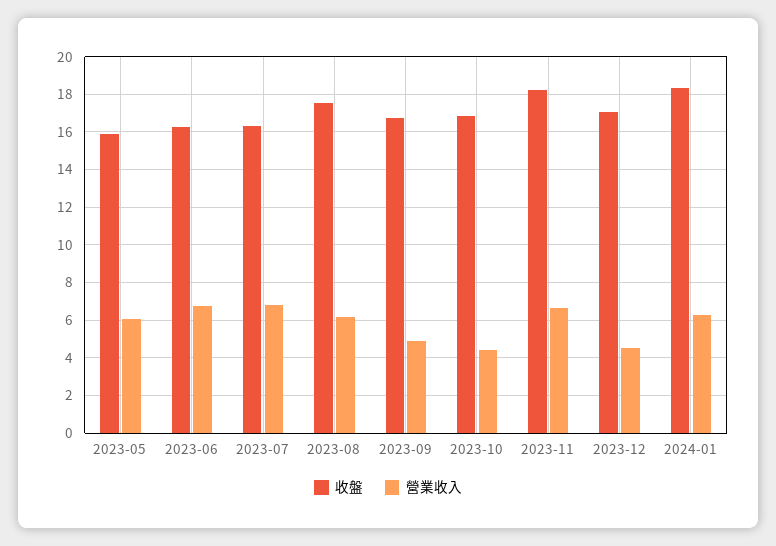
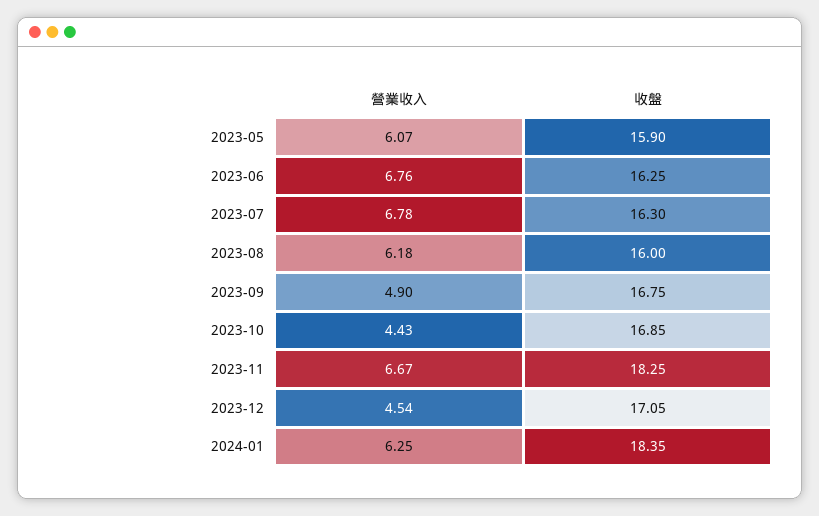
  {
    "收盤": {
      "2023-05": 15.9,
      "2023-06": 16.25,
      "2023-07": 16.3,
-     "2023-08": 17.5,
+     "2023-08": 16,
      "2023-09": 16.75,
      "2023-10": 16.85,
      "2023-11": 18.25,
      "2023-12": 17.05,
      "2024-01": 18.35
    },
    "營業收入": {
      "2023-05": 6.07,
      "2023-06": 6.76,
      "2023-07": 6.78,
      "2023-08": 6.18,
      "2023-09": 4.9,
      "2023-10": 4.43,
      "2023-11": 6.67,
      "2023-12": 4.54,
      "2024-01": 6.25
    }
  }

